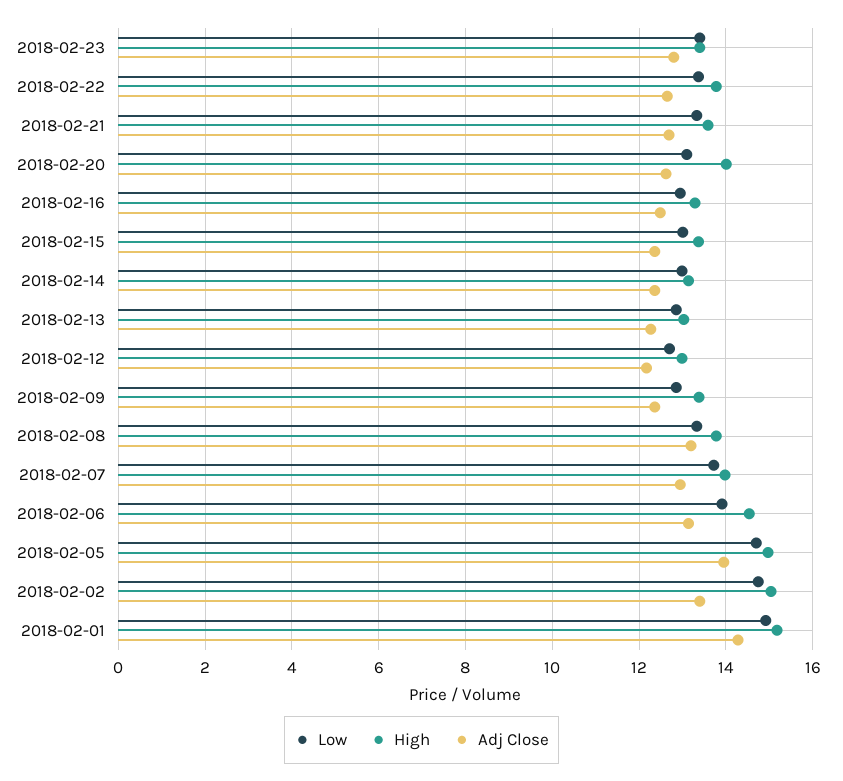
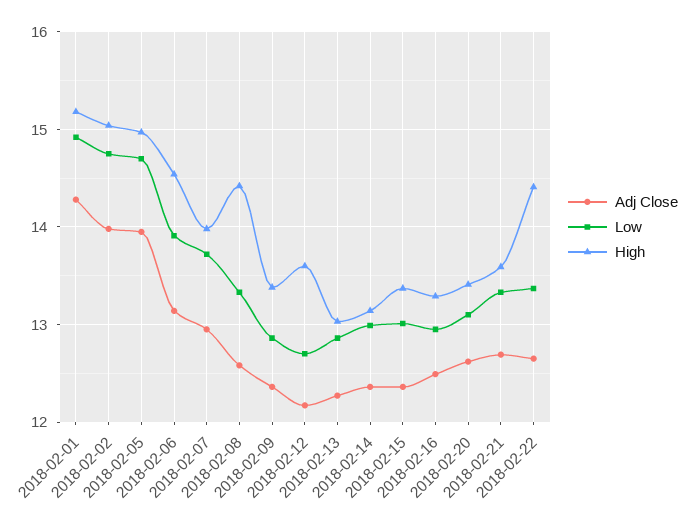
  {
    "Low": {
-     "2018-02-23": 13.4,
      "2018-02-22": 13.4,
      "2018-02-21": 13.3,
      "2018-02-20": 13.1,
      "2018-02-16": 13,
      "2018-02-15": 13,
      "2018-02-14": 13,
      "2018-02-13": 12.9,
      "2018-02-12": 12.7,
      "2018-02-09": 12.9,
      "2018-02-08": 13.3,
      "2018-02-07": 13.7,
      "2018-02-06": 13.9,
      "2018-02-05": 14.7,
      "2018-02-02": 14.8,
      "2018-02-01": 14.9
    },
    "High": {
-     "2018-02-23": 13.4,
-     "2018-02-22": 13.8,
+     "2018-02-22": 14.4,
      "2018-02-21": 13.6,
-     "2018-02-20": 14,
+     "2018-02-20": 13.4,
      "2018-02-16": 13.3,
      "2018-02-15": 13.4,
      "2018-02-14": 13.1,
      "2018-02-13": 13,
-     "2018-02-12": 13,
+     "2018-02-12": 13.6,
      "2018-02-09": 13.4,
-     "2018-02-08": 13.8,
+     "2018-02-08": 14.4,
      "2018-02-07": 14,
      "2018-02-06": 14.5,
      "2018-02-05": 15,
      "2018-02-02": 15,
      "2018-02-01": 15.2
    },
    "Adj Close": {
-     "2018-02-23": 12.8,
      "2018-02-22": 12.7,
      "2018-02-21": 12.7,
      "2018-02-20": 12.6,
      "2018-02-16": 12.5,
      "2018-02-15": 12.4,
      "2018-02-14": 12.4,
      "2018-02-13": 12.3,
      "2018-02-12": 12.2,
      "2018-02-09": 12.4,
-     "2018-02-08": 13.2,
+     "2018-02-08": 12.6,
      "2018-02-07": 13,
      "2018-02-06": 13.1,
      "2018-02-05": 14,
-     "2018-02-02": 13.4,
+     "2018-02-02": 14,
      "2018-02-01": 14.3
    }
  }

